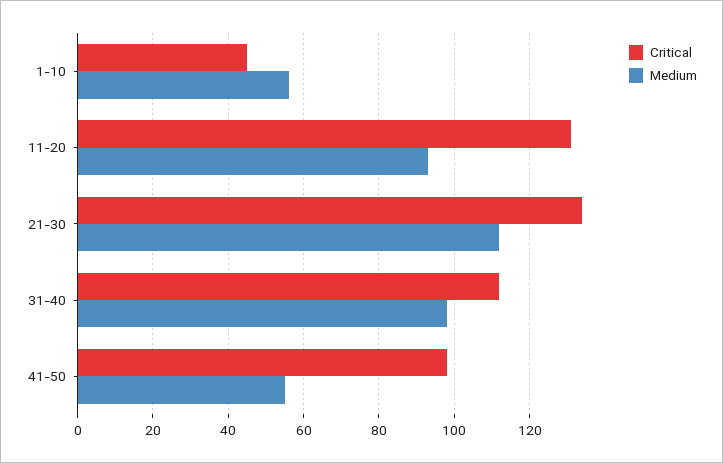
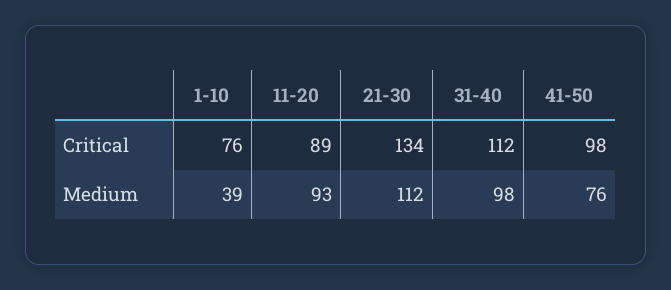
  {
    "Critical": {
-     "1-10": 45,
+     "1-10": 76,
-     "11-20": 130,
+     "11-20": 89,
      "21-30": 134,
      "31-40": 112,
      "41-50": 98
    },
    "Medium": {
-     "1-10": 55,
+     "1-10": 39,
      "11-20": 93,
      "21-30": 112,
      "31-40": 98,
-     "41-50": 55
+     "41-50": 76
    }
  }

